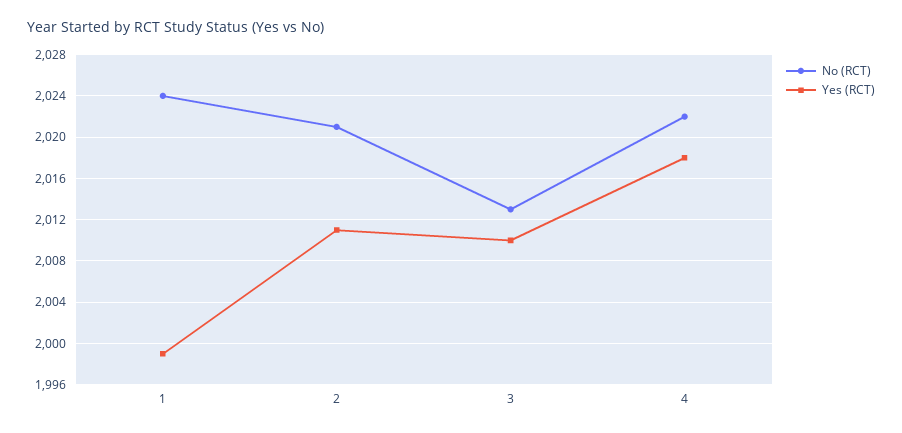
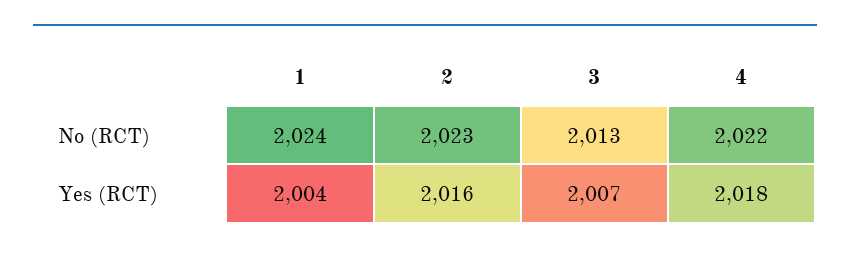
  {
    "No (RCT)": {
      "1": 2024,
-     "2": 2021,
+     "2": 2023,
      "3": 2013,
      "4": 2022
    },
    "Yes (RCT)": {
-     "1": 1999,
+     "1": 2004,
-     "2": 2011,
+     "2": 2016,
-     "3": 2010,
+     "3": 2007,
      "4": 2018
    }
  }

